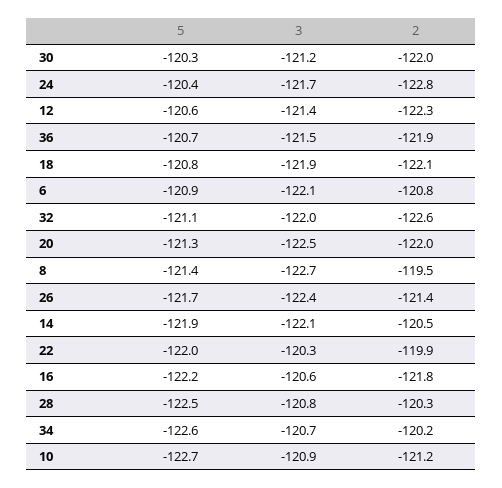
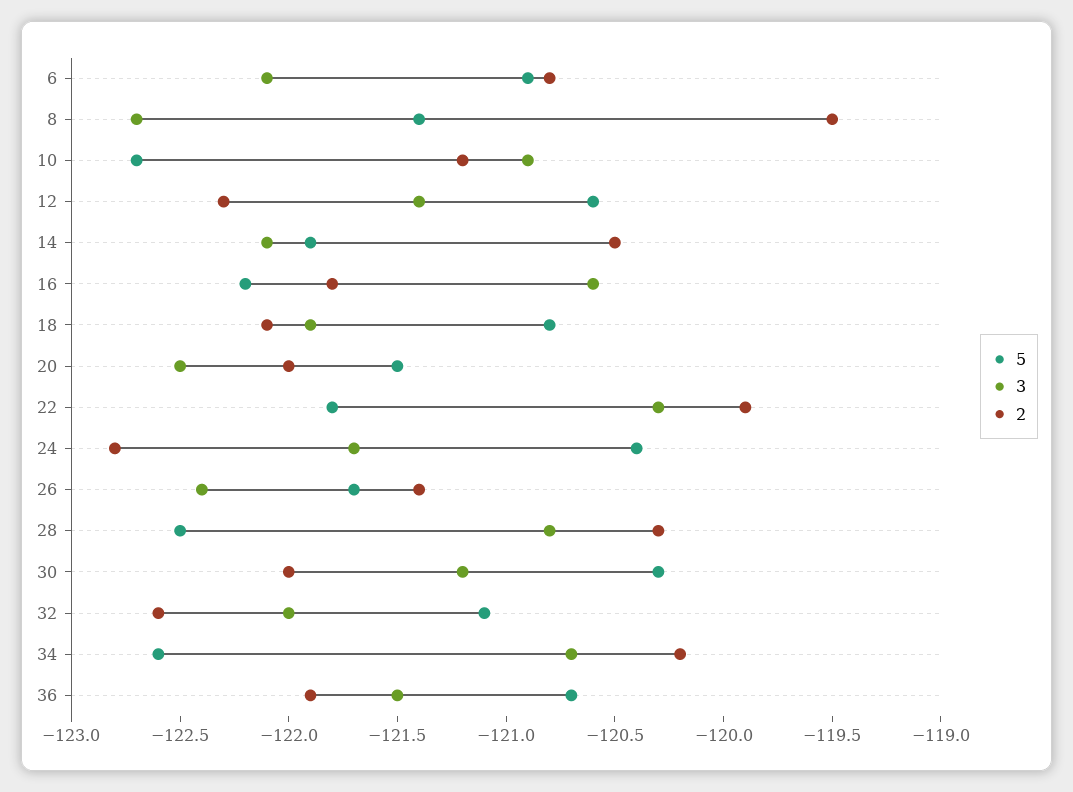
  {
    "5": {
      "30": -120.3,
      "24": -120.4,
      "12": -120.6,
      "36": -120.7,
      "18": -120.8,
      "6": -120.9,
      "32": -121.1,
-     "20": -121.3,
+     "20": -121.5,
      "8": -121.4,
      "26": -121.7,
      "14": -121.9,
-     "22": -122,
+     "22": -121.8,
      "16": -122.2,
      "28": -122.5,
      "34": -122.6,
      "10": -122.7
    },
    "3": {
      "30": -121.2,
      "24": -121.7,
      "12": -121.4,
      "36": -121.5,
      "18": -121.9,
      "6": -122.1,
      "32": -122,
      "20": -122.5,
      "8": -122.7,
      "26": -122.4,
      "14": -122.1,
      "22": -120.3,
      "16": -120.6,
      "28": -120.8,
      "34": -120.7,
      "10": -120.9
    },
    "2": {
      "30": -122,
      "24": -122.8,
      "12": -122.3,
      "36": -121.9,
      "18": -122.1,
      "6": -120.8,
      "32": -122.6,
      "20": -122,
      "8": -119.5,
      "26": -121.4,
      "14": -120.5,
      "22": -119.9,
      "16": -121.8,
      "28": -120.3,
      "34": -120.2,
      "10": -121.2
    }
  }

